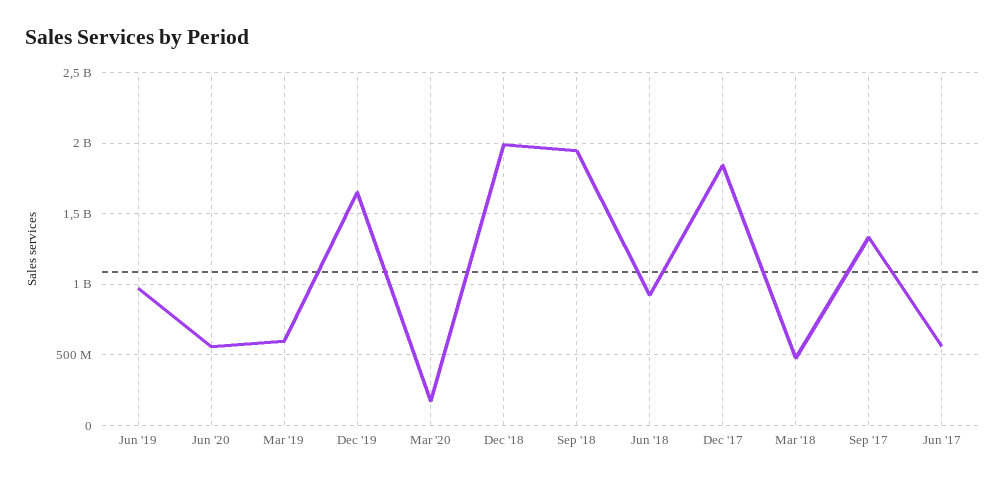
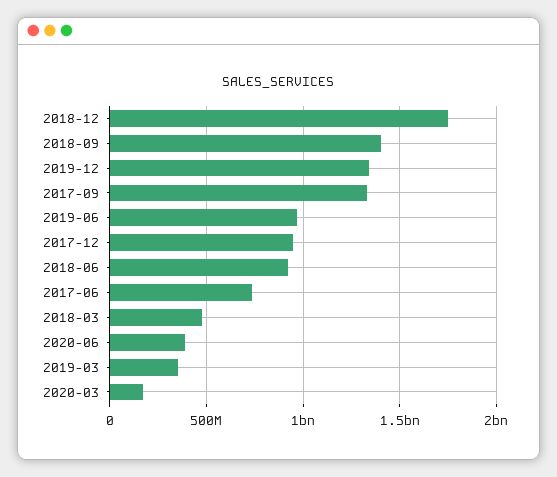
  {
    "Jun '19": 950000000,
-   "Jun '20": 550000000,
+   "Jun '20": 400000000,
-   "Mar '19": 600000000,
+   "Mar '19": 350000000,
-   "Dec '19": 1650000000,
+   "Dec '19": 1350000000,
    "Mar '20": 150000000,
-   "Dec '18": 2000000000,
+   "Dec '18": 1750000000,
-   "Sep '18": 1950000000,
+   "Sep '18": 1400000000,
    "Jun '18": 900000000,
-   "Dec '17": 1850000000,
+   "Dec '17": 950000000,
    "Mar '18": 500000000,
    "Sep '17": 1350000000,
-   "Jun '17": 550000000
+   "Jun '17": 750000000
  }

